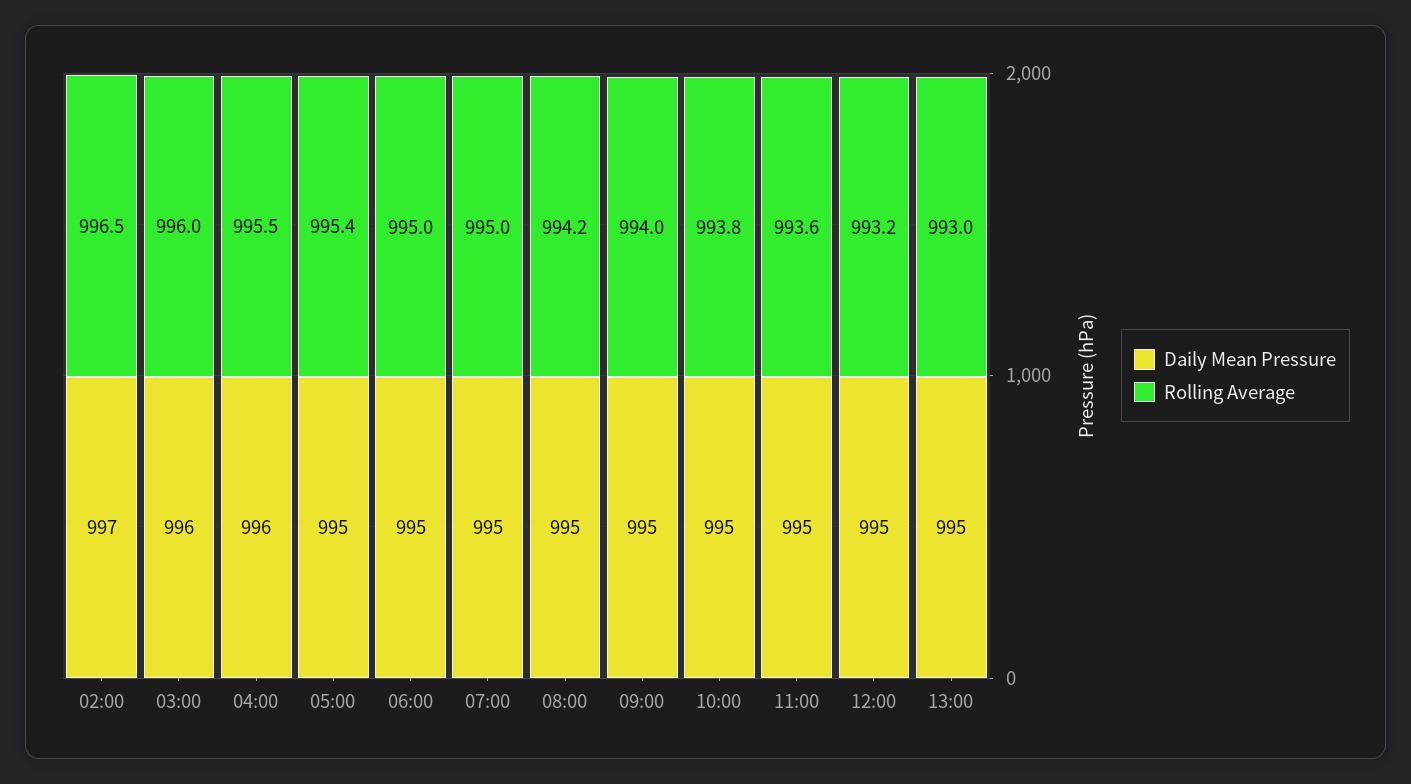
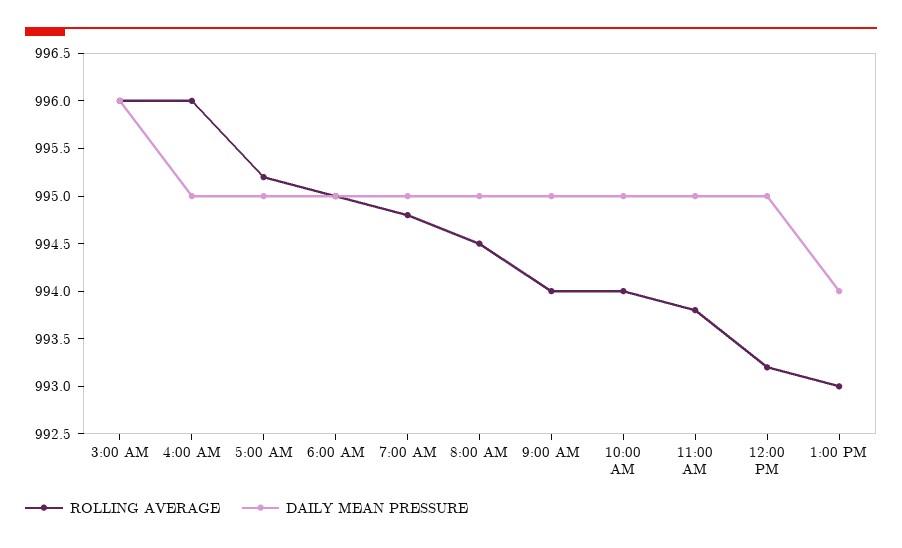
  {
    "Daily Mean Pressure": {
-     "02:00": 997,
      "03:00": 996,
-     "04:00": 996,
+     "04:00": 995,
      "05:00": 995,
      "06:00": 995,
      "07:00": 995,
      "08:00": 995,
      "09:00": 995,
      "10:00": 995,
      "11:00": 995,
      "12:00": 995,
-     "13:00": 995
+     "13:00": 994
    },
    "Rolling Average": {
-     "02:00": 996.5,
      "03:00": 996,
-     "04:00": 995.5,
+     "04:00": 996,
-     "05:00": 995.4,
+     "05:00": 995.2,
      "06:00": 995,
-     "07:00": 995,
+     "07:00": 994.8,
-     "08:00": 994.2,
+     "08:00": 994.5,
      "09:00": 994,
-     "10:00": 993.8,
+     "10:00": 994,
-     "11:00": 993.6,
+     "11:00": 993.8,
      "12:00": 993.2,
      "13:00": 993
    }
  }

